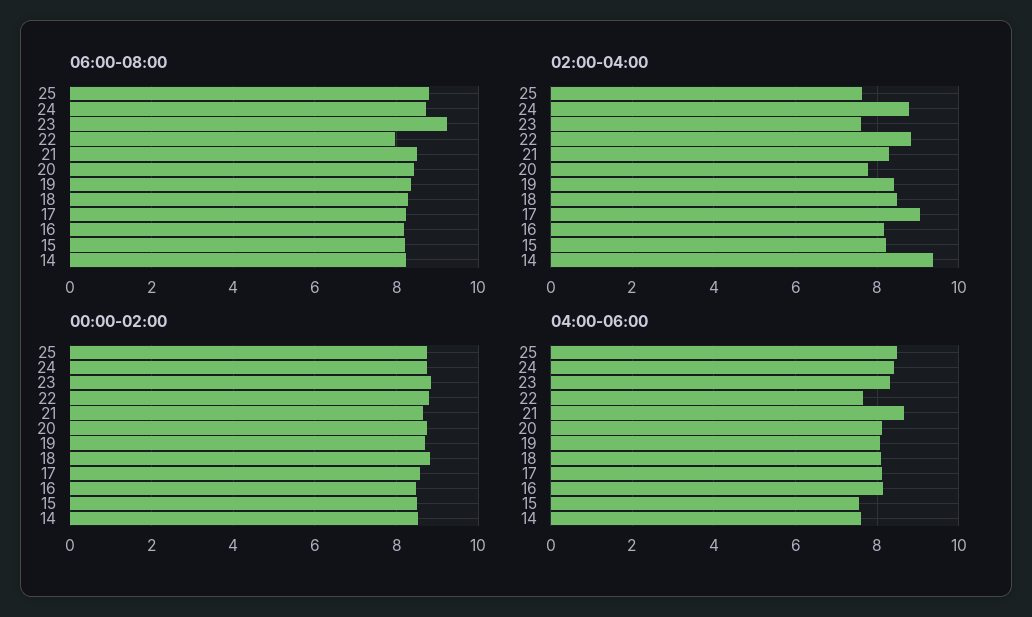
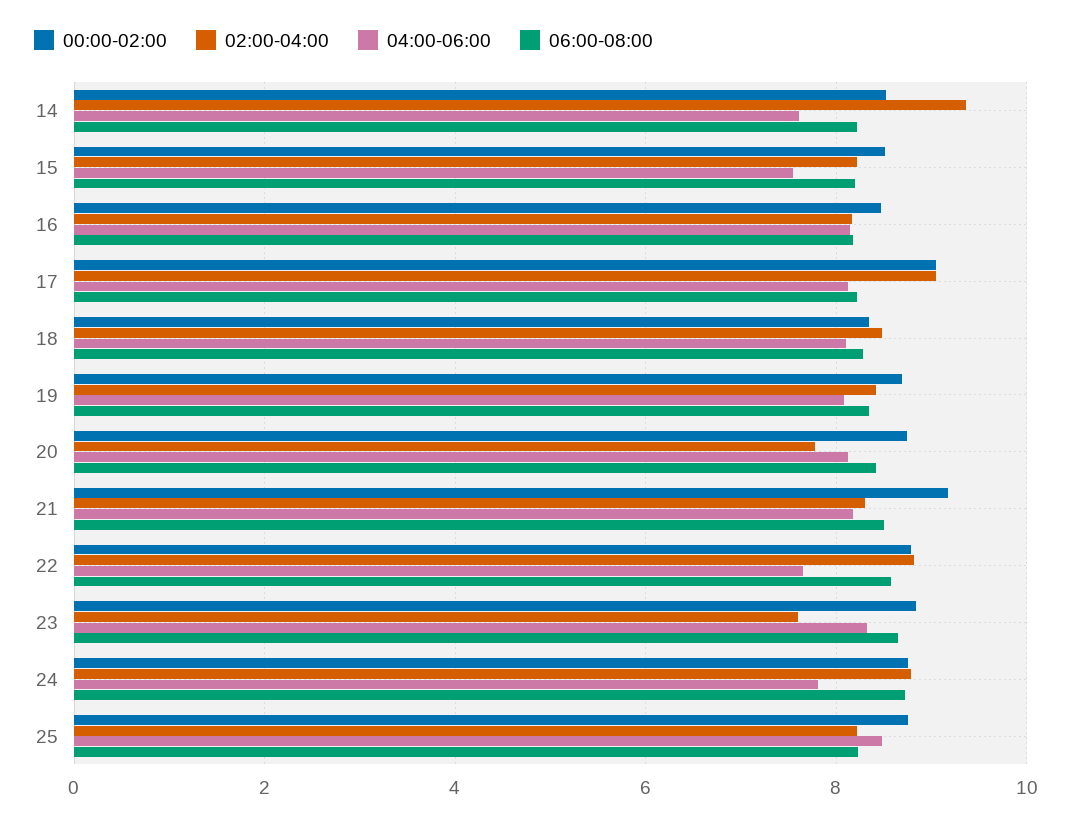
  {
    "06:00-08:00": {
-     "25": 8.8,
+     "25": 8.2,
      "24": 8.8,
-     "23": 9.2,
+     "23": 8.6,
-     "22": 8,
+     "22": 8.6,
      "21": 8.6,
      "20": 8.4,
      "19": 8.4,
      "18": 8.2,
      "17": 8.2,
      "16": 8.2,
      "15": 8.2,
      "14": 8.2
    },
    "02:00-04:00": {
-     "25": 7.6,
+     "25": 8.2,
      "24": 8.8,
      "23": 7.6,
      "22": 8.8,
      "21": 8.4,
      "20": 7.8,
      "19": 8.4,
      "18": 8.4,
      "17": 9,
      "16": 8.2,
      "15": 8.2,
      "14": 9.4
    },
    "00:00-02:00": {
      "25": 8.8,
      "24": 8.8,
      "23": 8.8,
      "22": 8.8,
-     "21": 8.6,
+     "21": 9.2,
      "20": 8.8,
      "19": 8.6,
-     "18": 8.8,
+     "18": 8.4,
-     "17": 8.6,
+     "17": 9,
      "16": 8.4,
      "15": 8.6,
      "14": 8.6
    },
    "04:00-06:00": {
      "25": 8.4,
-     "24": 8.4,
+     "24": 7.8,
      "23": 8.4,
      "22": 7.6,
-     "21": 8.6,
+     "21": 8.2,
      "20": 8.2,
      "19": 8,
      "18": 8.2,
      "17": 8.2,
      "16": 8.2,
      "15": 7.6,
      "14": 7.6
    }
  }

